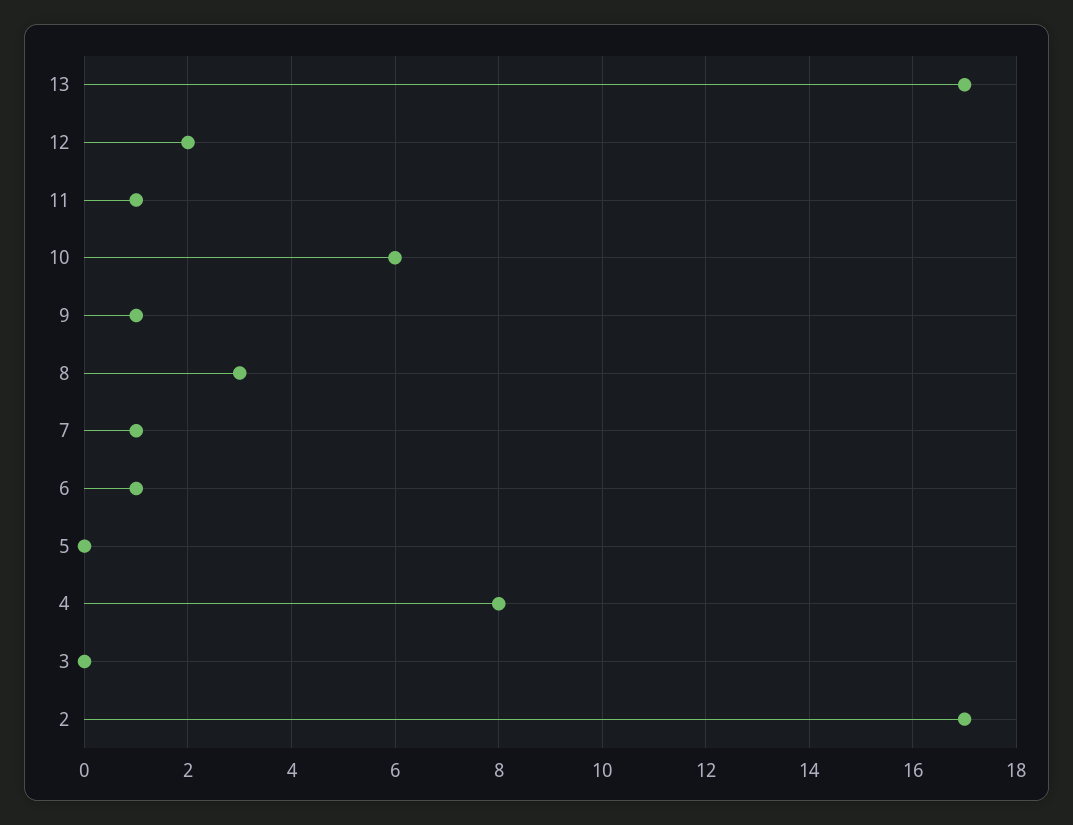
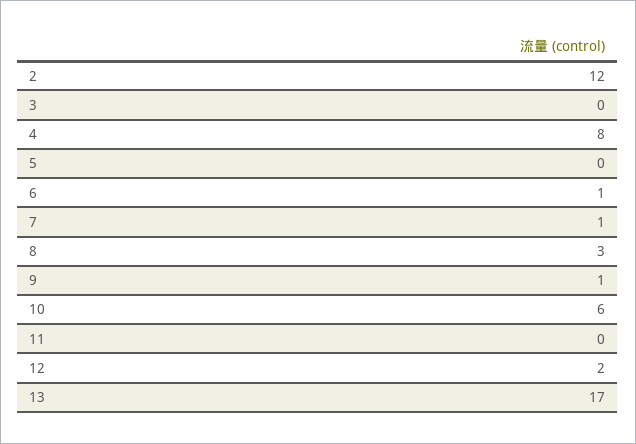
  {
    "13": 17,
    "12": 2,
-   "11": 1,
+   "11": 0,
    "10": 6,
    "9": 1,
    "8": 3,
    "7": 1,
    "6": 1,
    "5": 0,
    "4": 8,
    "3": 0,
-   "2": 17
+   "2": 12
  }

